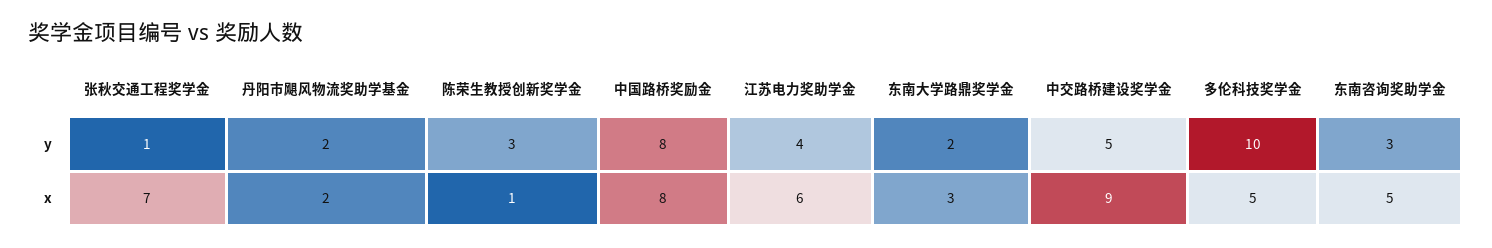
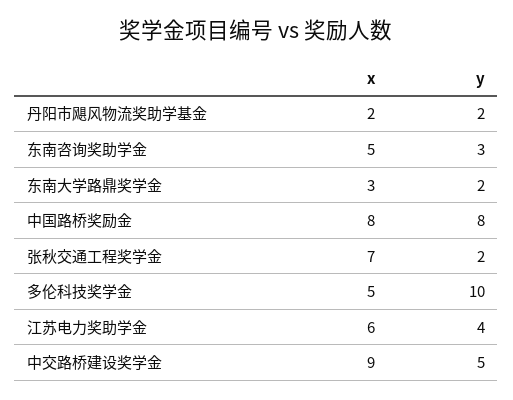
  {
    "张秋交通工程奖学金": {
-     "y": 1,
+     "y": 2,
      "x": 7
    },
    "丹阳市飓风物流奖助学基金": {
      "y": 2,
      "x": 2
    },
-   "陈荣生教授创新奖学金": {
-     "y": 3,
-     "x": 1
-   },
    "中国路桥奖励金": {
      "y": 8,
      "x": 8
    },
    "江苏电力奖助学金": {
      "y": 4,
      "x": 6
    },
    "东南大学路鼎奖学金": {
      "y": 2,
      "x": 3
    },
    "中交路桥建设奖学金": {
      "y": 5,
      "x": 9
    },
    "多伦科技奖学金": {
      "y": 10,
      "x": 5
    },
    "东南咨询奖助学金": {
      "y": 3,
      "x": 5
    }
  }

